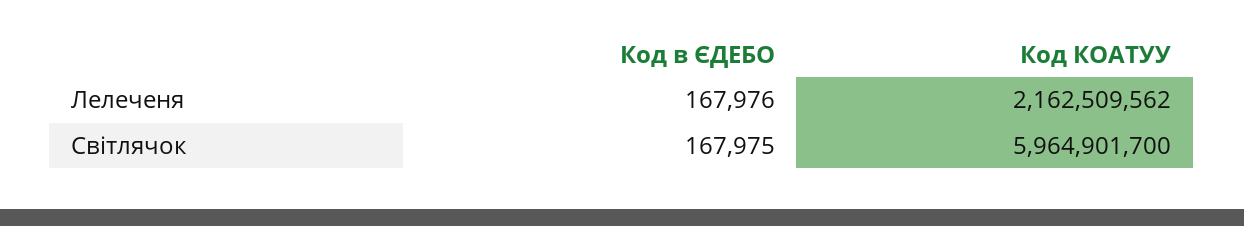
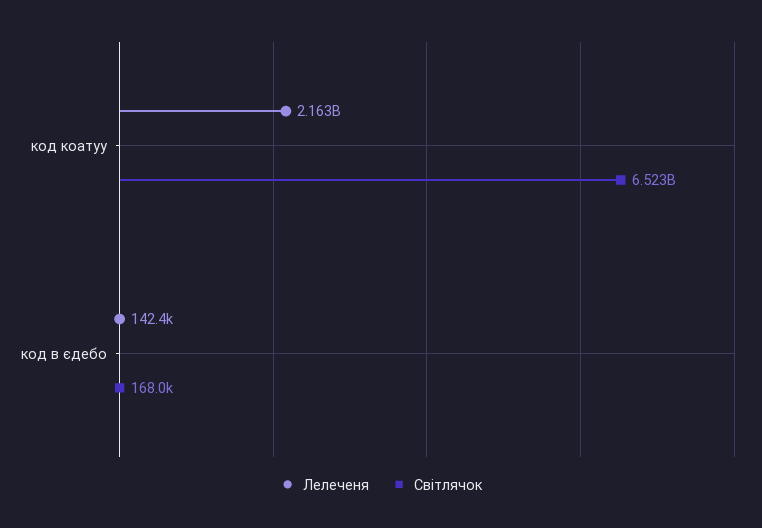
  {
    "Лелеченя": {
-     "Код в ЄДЕБО": 167976,
+     "Код в ЄДЕБО": 142400,
      "Код КОАТУУ": 2162509562
    },
    "Світлячок": {
      "Код в ЄДЕБО": 167975,
-     "Код КОАТУУ": 5964901700
+     "Код КОАТУУ": 6523000000
    }
  }

